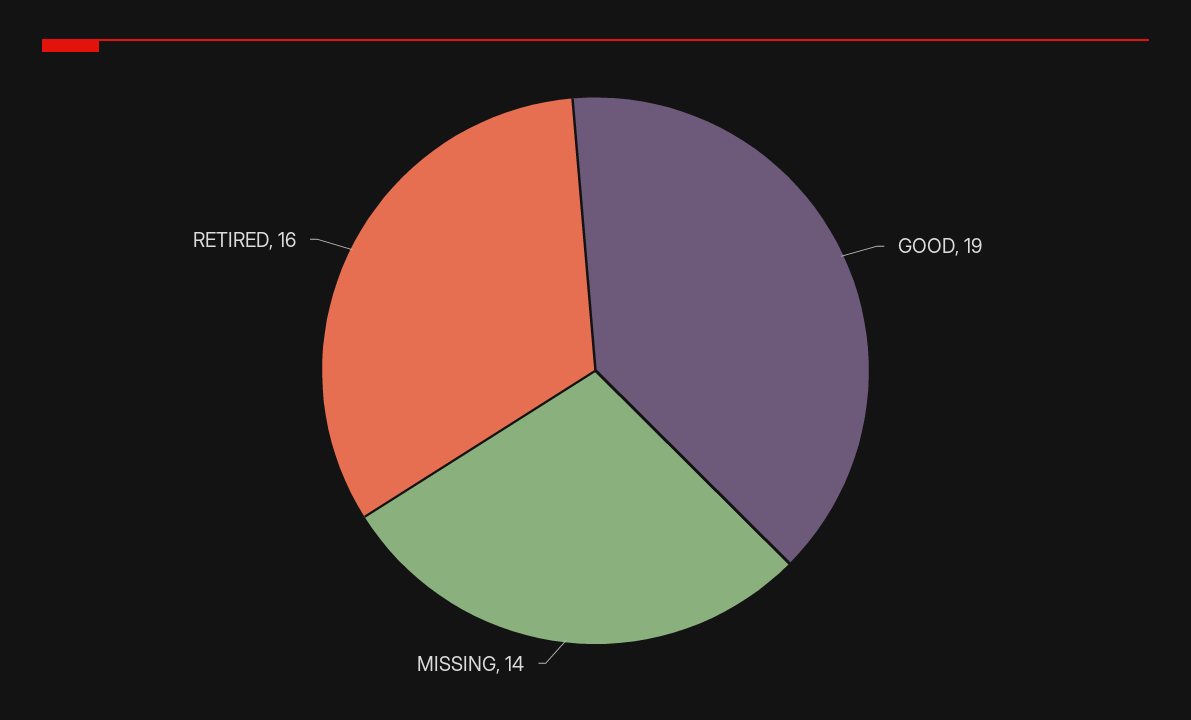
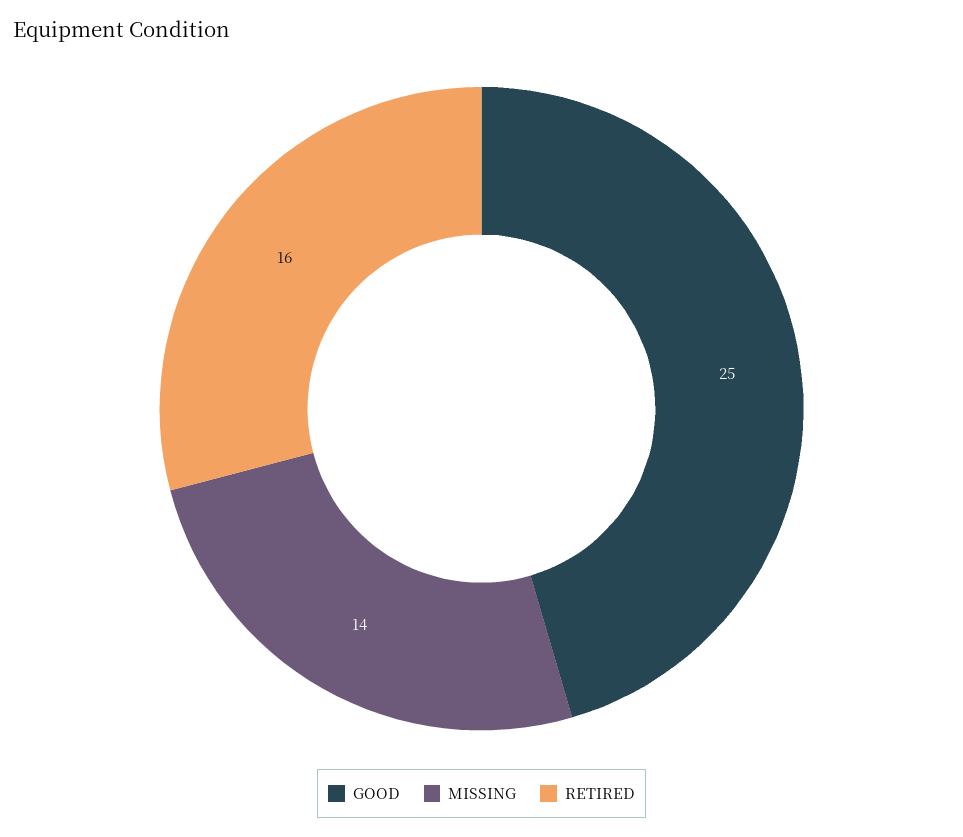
  {
-   "GOOD": 19,
+   "GOOD": 25,
    "MISSING": 14,
    "RETIRED": 16
  }

